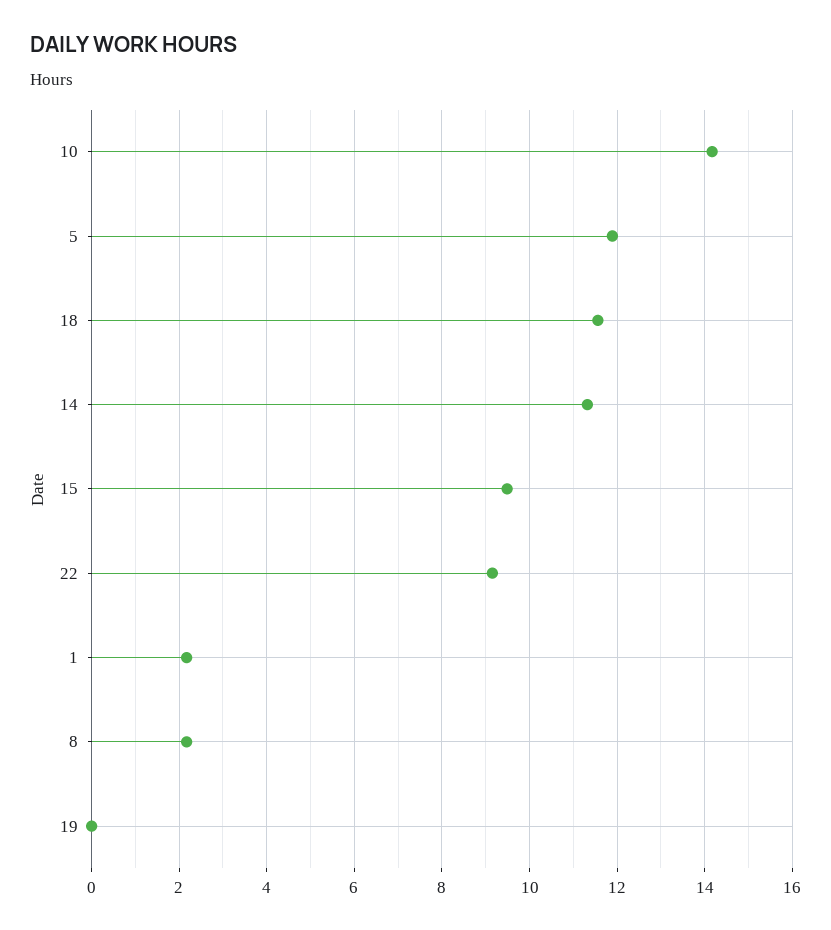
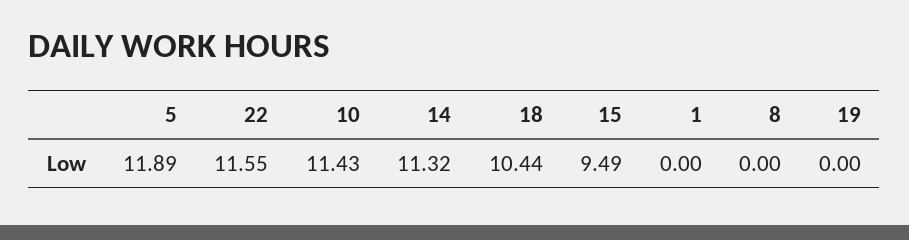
  {
-   "10": 14.2,
+   "10": 11.43,
    "5": 11.89,
-   "18": 11.6,
+   "18": 10.44,
    "14": 11.32,
    "15": 9.49,
-   "22": 9.2,
+   "22": 11.55,
-   "1": 2.2,
+   "1": 0,
-   "8": 2.2,
+   "8": 0,
    "19": 0
  }

